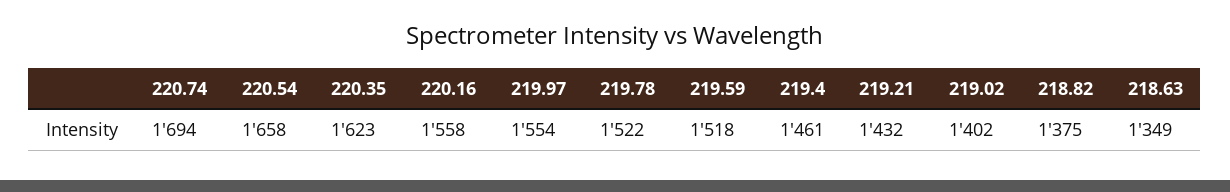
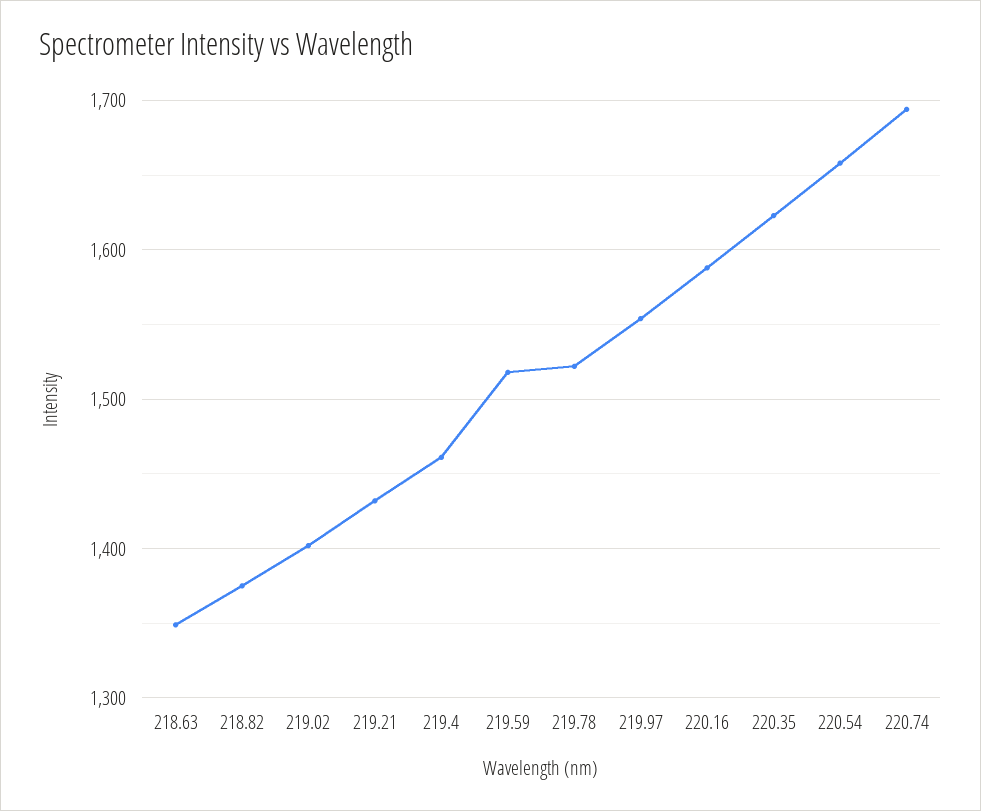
  {
    "220.74": 1694,
    "220.54": 1658,
    "220.35": 1623,
-   "220.16": 1558,
+   "220.16": 1590,
    "219.97": 1554,
    "219.78": 1522,
    "219.59": 1518,
    "219.4": 1461,
    "219.21": 1432,
    "219.02": 1402,
    "218.82": 1375,
    "218.63": 1349
  }

